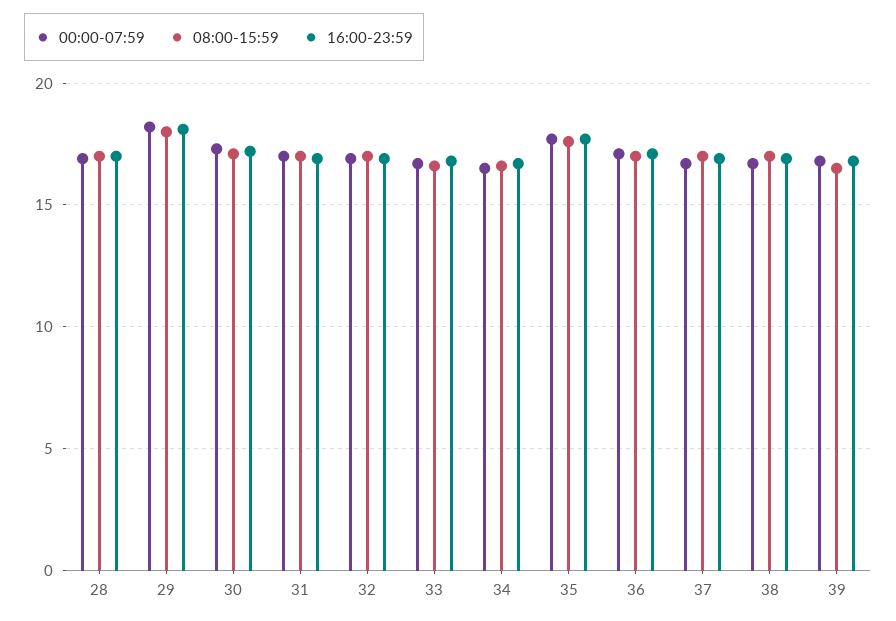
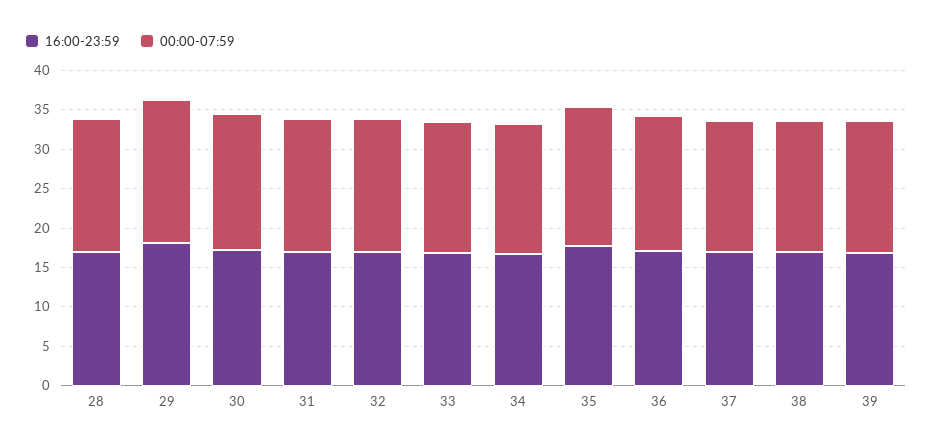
  {
    "00:00-07:59": {
      "28": 17,
      "29": 18,
      "30": 17.5,
      "31": 17,
      "32": 17,
      "33": 16.5,
      "34": 16.5,
      "35": 17.5,
      "36": 17,
      "37": 16.5,
      "38": 16.5,
      "39": 17
    },
-   "08:00-15:59": {
-     "28": 17,
-     "29": 18,
-     "30": 17,
-     "31": 17,
-     "32": 17,
-     "33": 16.5,
-     "34": 16.5,
-     "35": 17.5,
-     "36": 17,
-     "37": 17,
-     "38": 17,
-     "39": 16.5
-   },
    "16:00-23:59": {
      "28": 17,
      "29": 18,
      "30": 17,
      "31": 17,
      "32": 17,
      "33": 17,
      "34": 16.5,
      "35": 17.5,
      "36": 17,
      "37": 17,
      "38": 17,
      "39": 17
    }
  }

